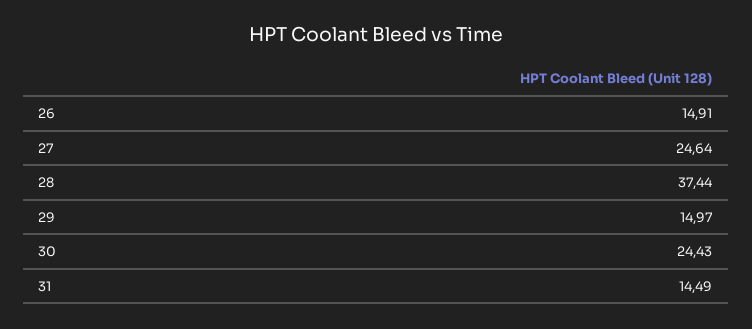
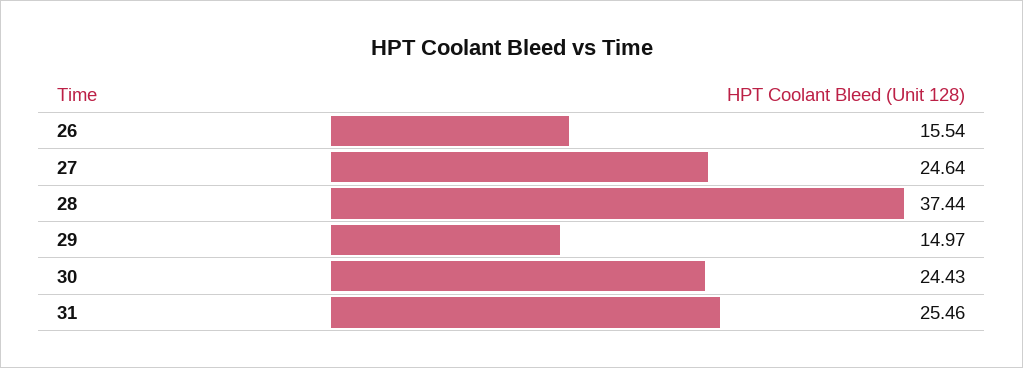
  {
-   "26": 14.91,
+   "26": 15.54,
    "27": 24.64,
    "28": 37.44,
    "29": 14.97,
    "30": 24.43,
-   "31": 14.49
+   "31": 25.46
  }

